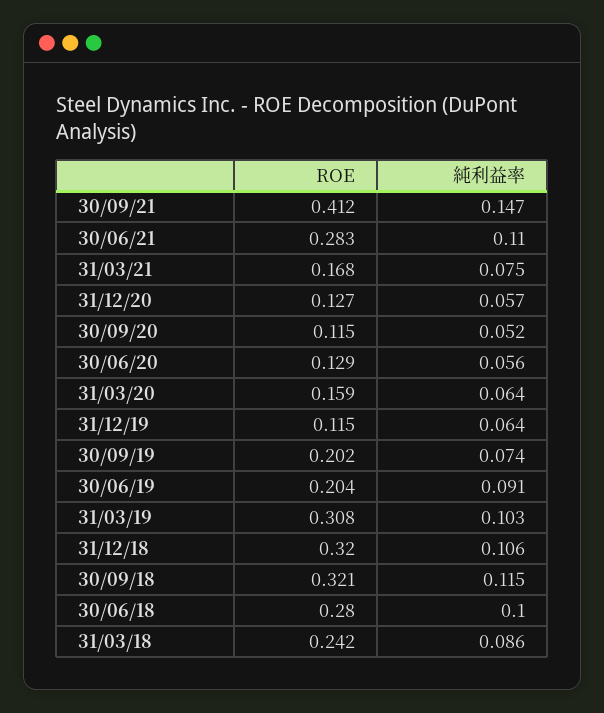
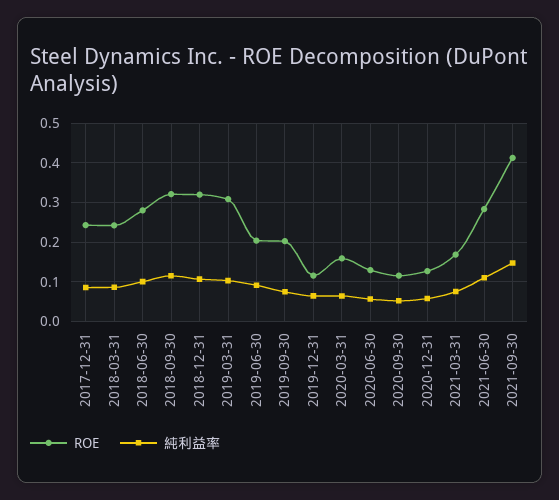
  {
    "ROE": {
      "30/09/21": 0.412,
      "30/06/21": 0.283,
      "31/03/21": 0.168,
      "31/12/20": 0.127,
      "30/09/20": 0.115,
      "30/06/20": 0.129,
      "31/03/20": 0.159,
      "31/12/19": 0.115,
      "30/09/19": 0.202,
      "30/06/19": 0.204,
      "31/03/19": 0.308,
      "31/12/18": 0.32,
      "30/09/18": 0.321,
      "30/06/18": 0.28,
-     "31/03/18": 0.242
+     "31/03/18": 0.242,
+     "2017-12-31": 0.24
    },
    "純利益率": {
      "30/09/21": 0.147,
      "30/06/21": 0.11,
      "31/03/21": 0.075,
      "31/12/20": 0.057,
      "30/09/20": 0.052,
      "30/06/20": 0.056,
      "31/03/20": 0.064,
      "31/12/19": 0.064,
      "30/09/19": 0.074,
      "30/06/19": 0.091,
      "31/03/19": 0.103,
      "31/12/18": 0.106,
      "30/09/18": 0.115,
      "30/06/18": 0.1,
-     "31/03/18": 0.086
+     "31/03/18": 0.086,
+     "2017-12-31": 0.08
    }
  }

